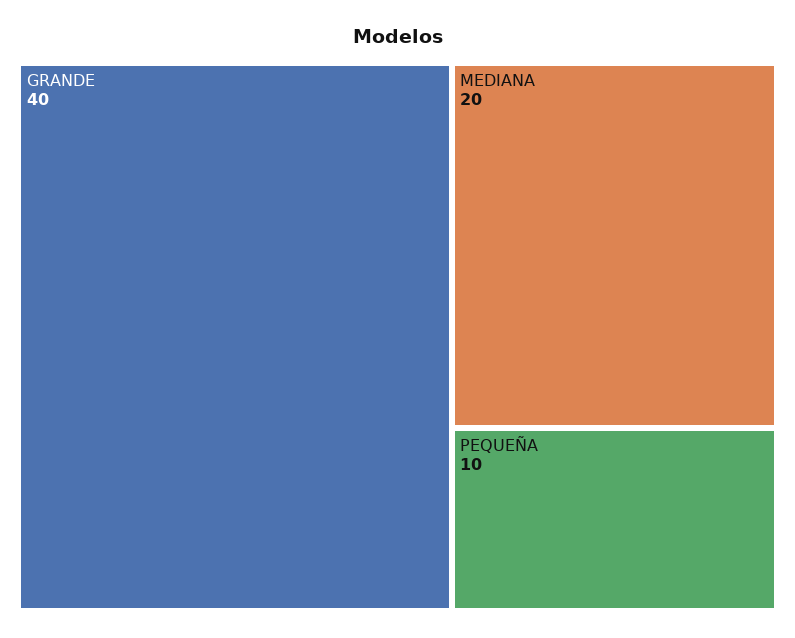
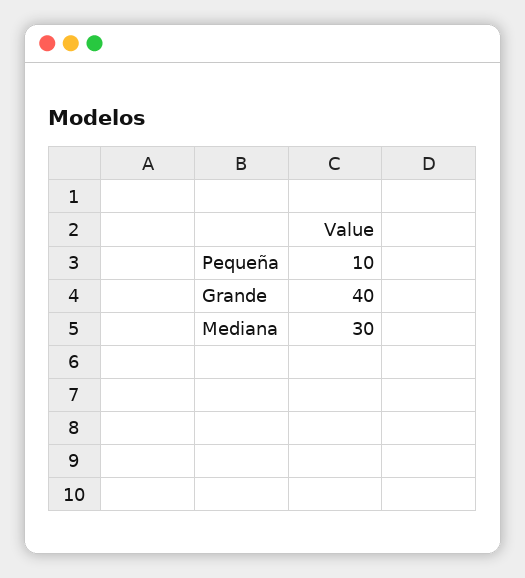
  {
    "GRANDE": 40,
-   "MEDIANA": 20,
+   "MEDIANA": 30,
    "PEQUEÑA": 10
  }

